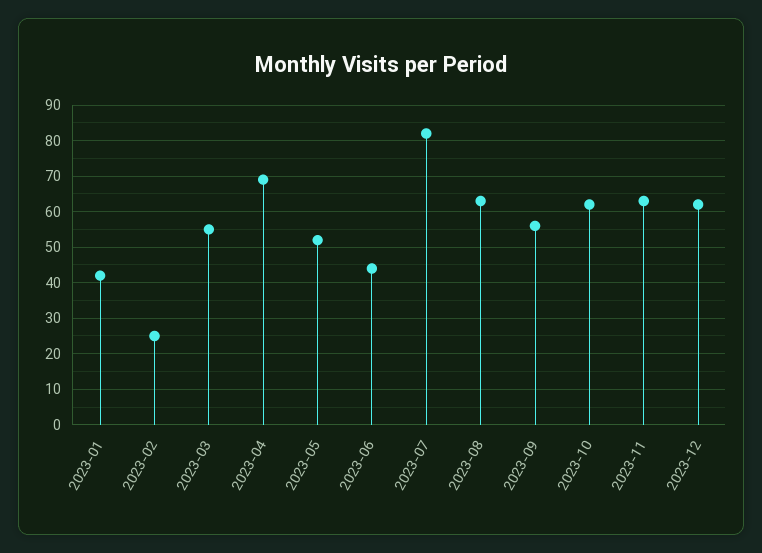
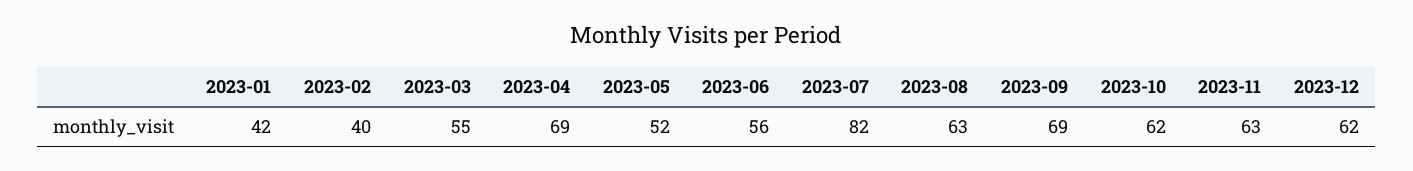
  {
    "2023-01": 42,
-   "2023-02": 25,
+   "2023-02": 40,
    "2023-03": 55,
    "2023-04": 69,
    "2023-05": 52,
-   "2023-06": 45,
+   "2023-06": 56,
    "2023-07": 82,
    "2023-08": 63,
-   "2023-09": 55,
+   "2023-09": 69,
    "2023-10": 62,
    "2023-11": 63,
    "2023-12": 62
  }

